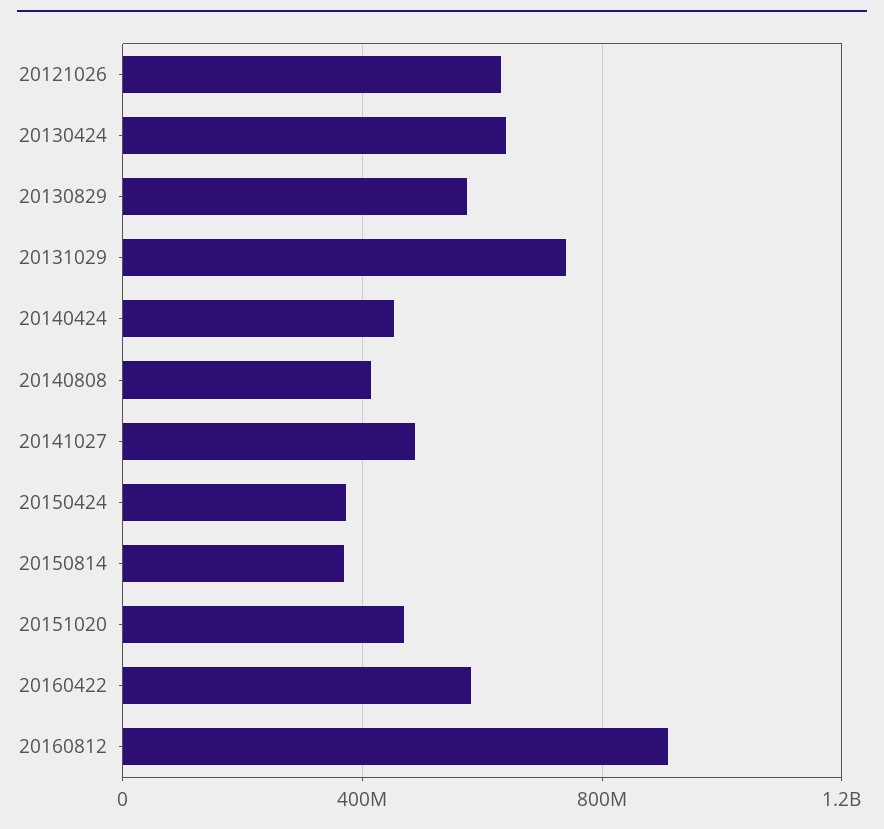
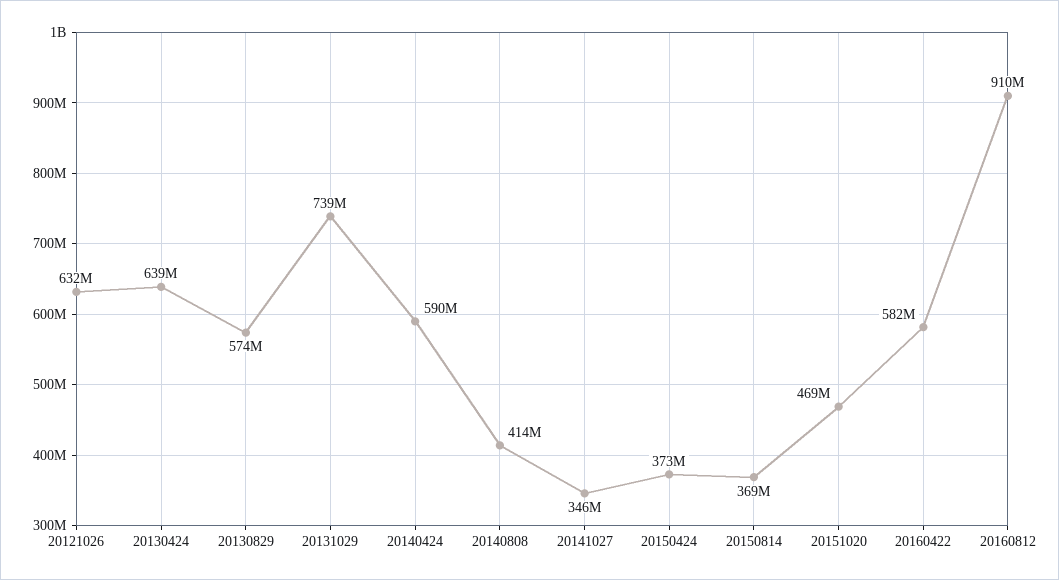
  {
    "20121026": 632000000,
    "20130424": 639000000,
    "20130829": 574000000,
    "20131029": 739000000,
-   "20140424": 450000000,
+   "20140424": 590000000,
    "20140808": 414000000,
-   "20141027": 500000000,
+   "20141027": 346000000,
    "20150424": 373000000,
    "20150814": 369000000,
    "20151020": 469000000,
    "20160422": 582000000,
    "20160812": 910000000
  }

